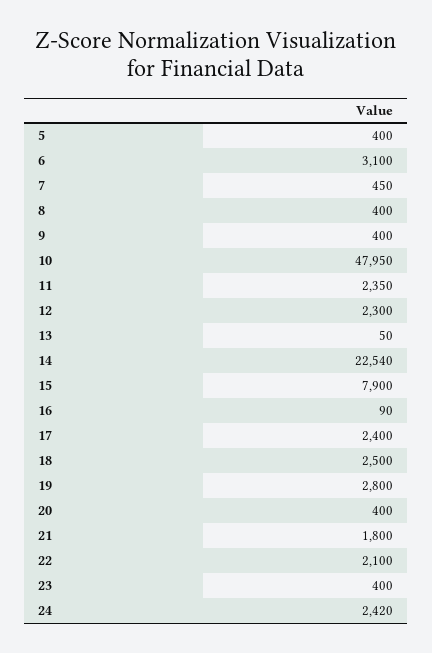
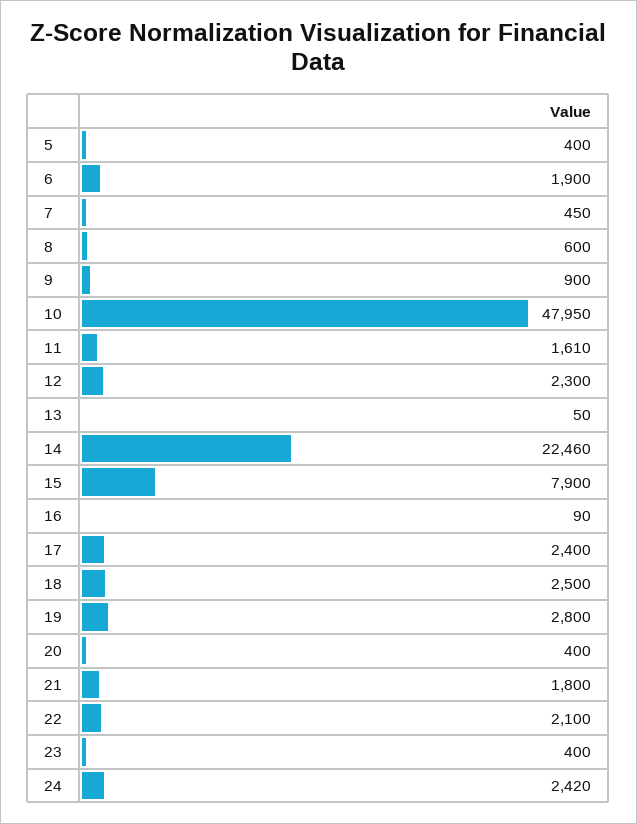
  {
    "5": 400,
-   "6": 3100,
+   "6": 1900,
    "7": 450,
-   "8": 400,
+   "8": 600,
-   "9": 400,
+   "9": 900,
    "10": 47950,
-   "11": 2350,
+   "11": 1610,
    "12": 2300,
    "13": 50,
-   "14": 22540,
+   "14": 22460,
    "15": 7900,
    "16": 90,
    "17": 2400,
    "18": 2500,
    "19": 2800,
    "20": 400,
    "21": 1800,
    "22": 2100,
    "23": 400,
    "24": 2420
  }

